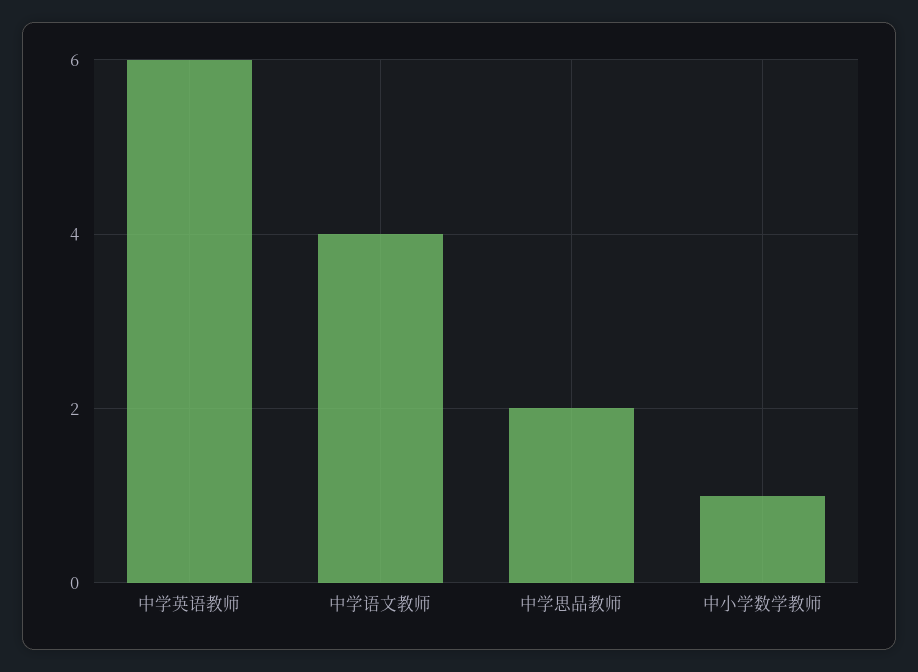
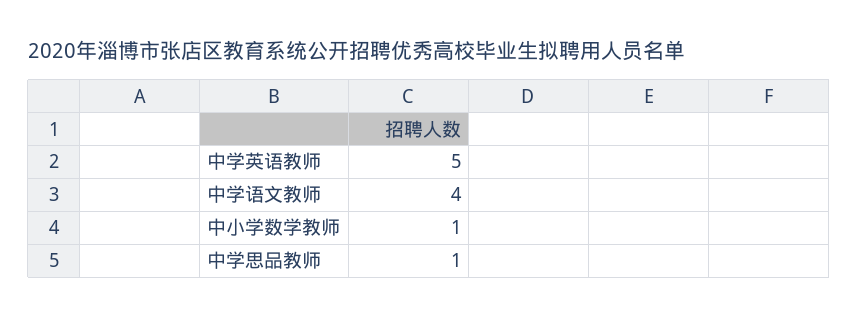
  {
-   "中学英语教师": 6,
+   "中学英语教师": 5,
    "中学语文教师": 4,
-   "中学思品教师": 2,
+   "中学思品教师": 1,
    "中小学数学教师": 1
  }

